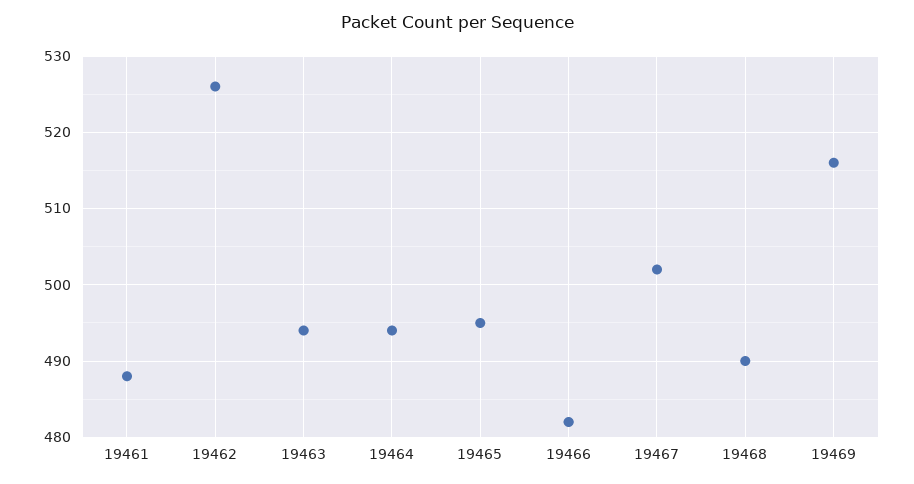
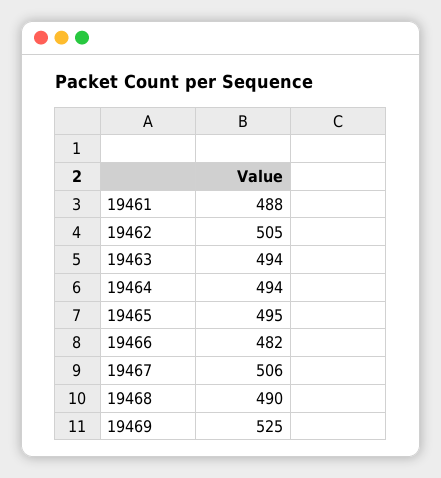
  {
    "19461": 488,
-   "19462": 526,
+   "19462": 505,
    "19463": 494,
    "19464": 494,
    "19465": 495,
    "19466": 482,
-   "19467": 502,
+   "19467": 506,
    "19468": 490,
-   "19469": 516
+   "19469": 525
  }

